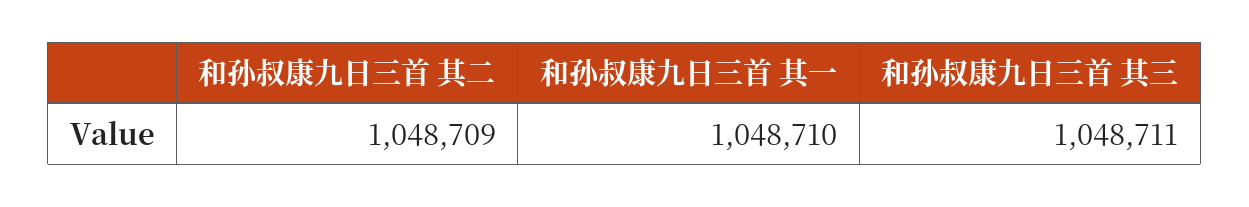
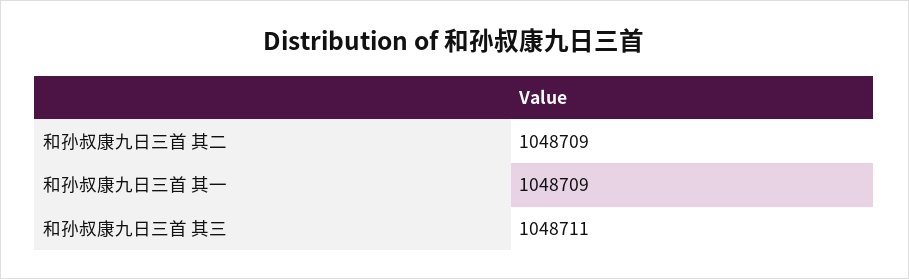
  {
    "和孙叔康九日三首 其二": 1048709,
-   "和孙叔康九日三首 其一": 1048710,
+   "和孙叔康九日三首 其一": 1048709,
    "和孙叔康九日三首 其三": 1048711
  }

